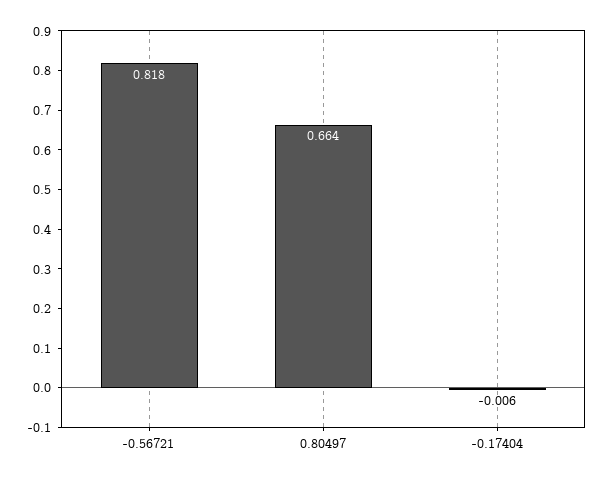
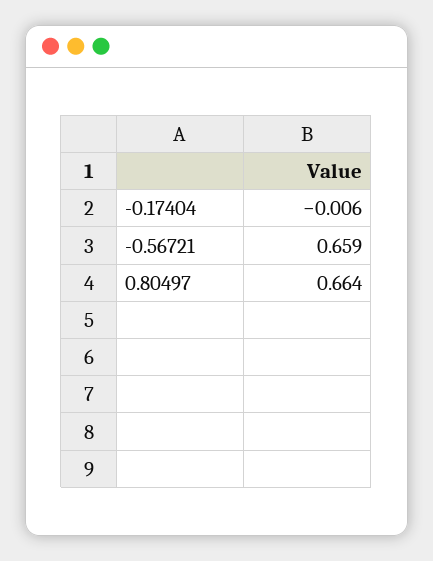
  {
-   "-0.56721": 0.818,
+   "-0.56721": 0.659,
    "0.80497": 0.664,
    "-0.17404": -0.006
  }

